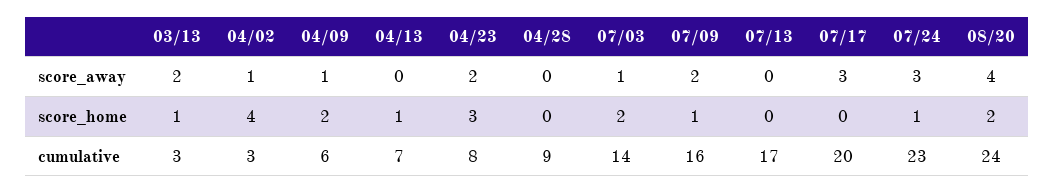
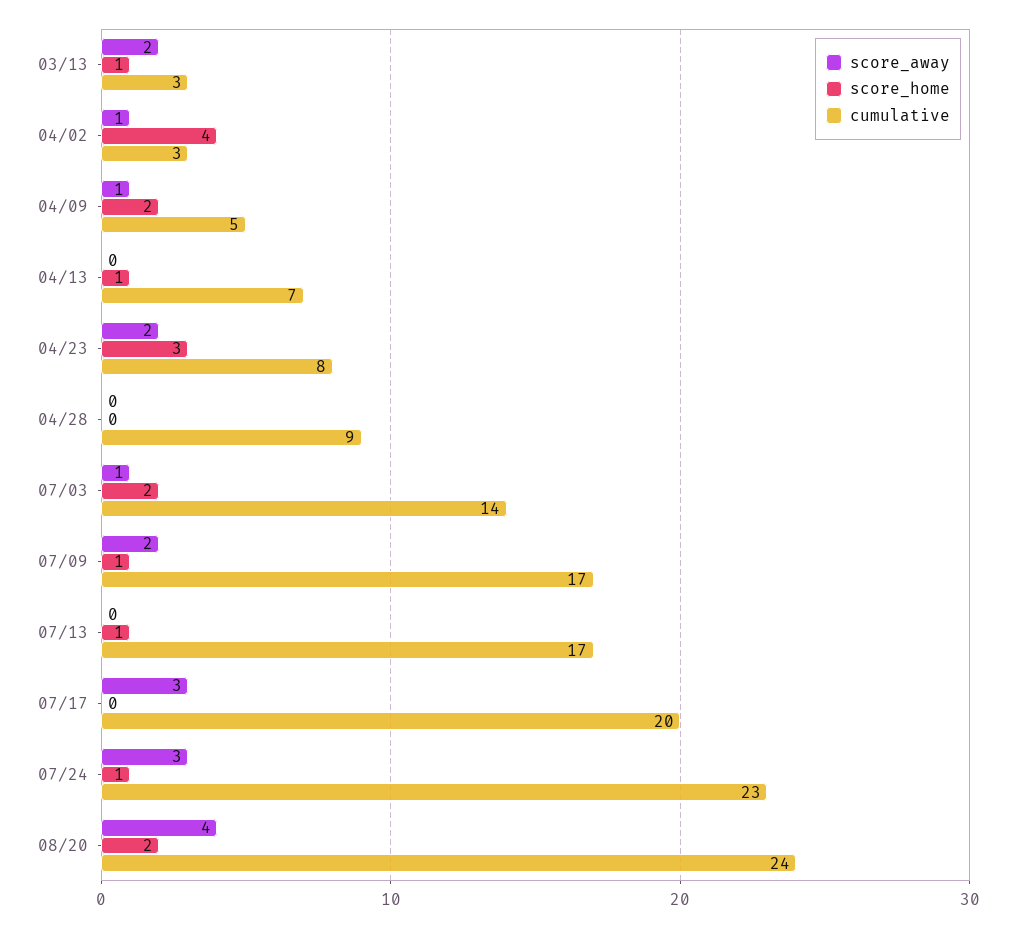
  {
    "score_away": {
      "03/13": 2,
      "04/02": 1,
      "04/09": 1,
      "04/13": 0,
      "04/23": 2,
      "04/28": 0,
      "07/03": 1,
      "07/09": 2,
      "07/13": 0,
      "07/17": 3,
      "07/24": 3,
      "08/20": 4
    },
    "score_home": {
      "03/13": 1,
      "04/02": 4,
      "04/09": 2,
      "04/13": 1,
      "04/23": 3,
      "04/28": 0,
      "07/03": 2,
      "07/09": 1,
-     "07/13": 0,
+     "07/13": 1,
      "07/17": 0,
      "07/24": 1,
      "08/20": 2
    },
    "cumulative": {
      "03/13": 3,
      "04/02": 3,
-     "04/09": 6,
+     "04/09": 5,
      "04/13": 7,
      "04/23": 8,
      "04/28": 9,
      "07/03": 14,
-     "07/09": 16,
+     "07/09": 17,
      "07/13": 17,
      "07/17": 20,
      "07/24": 23,
      "08/20": 24
    }
  }

